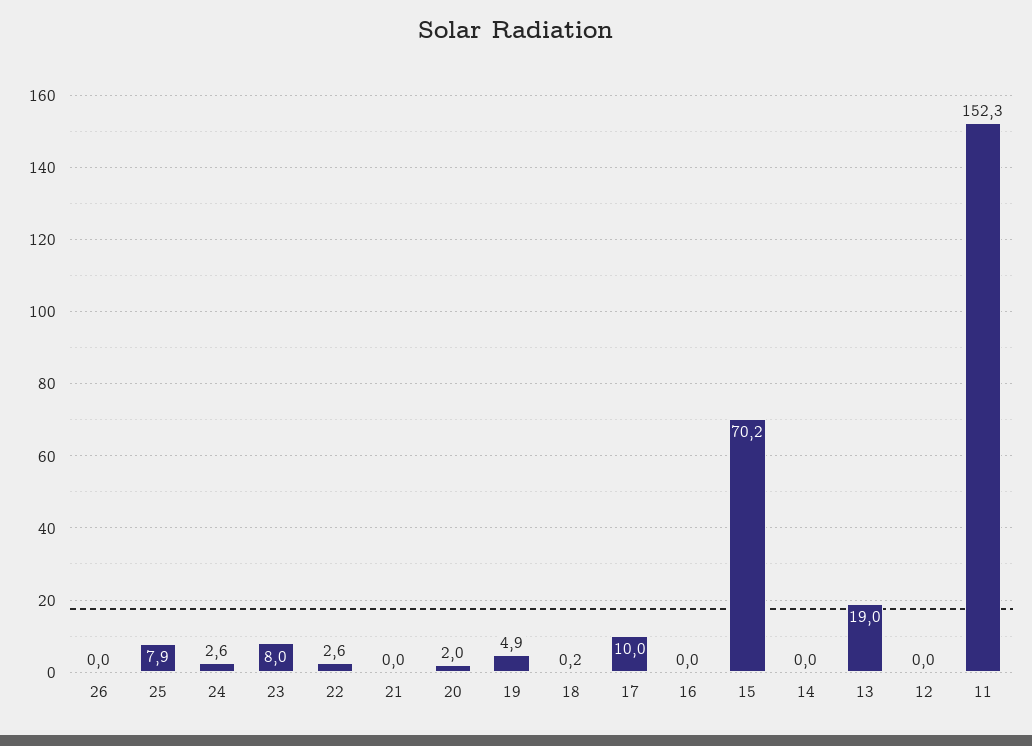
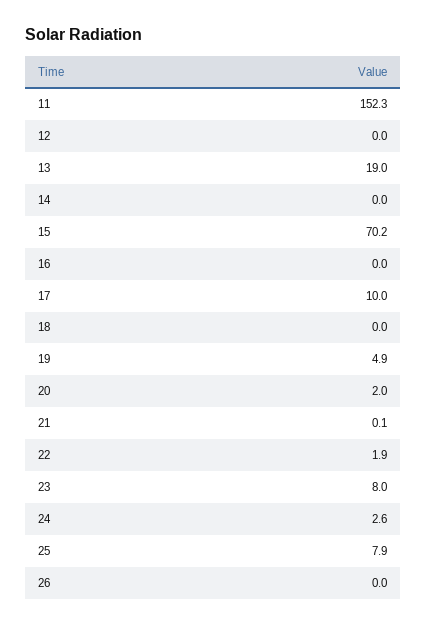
  {
    "26": 0,
    "25": 7.9,
    "24": 2.6,
    "23": 8,
-   "22": 2.6,
+   "22": 1.9,
-   "21": 0,
+   "21": 0.1,
    "20": 2,
    "19": 4.9,
-   "18": 0.2,
+   "18": 0,
    "17": 10,
    "16": 0,
    "15": 70.2,
    "14": 0,
    "13": 19,
    "12": 0,
    "11": 152.3
  }

